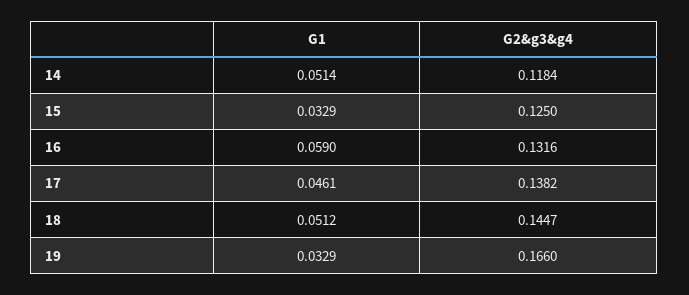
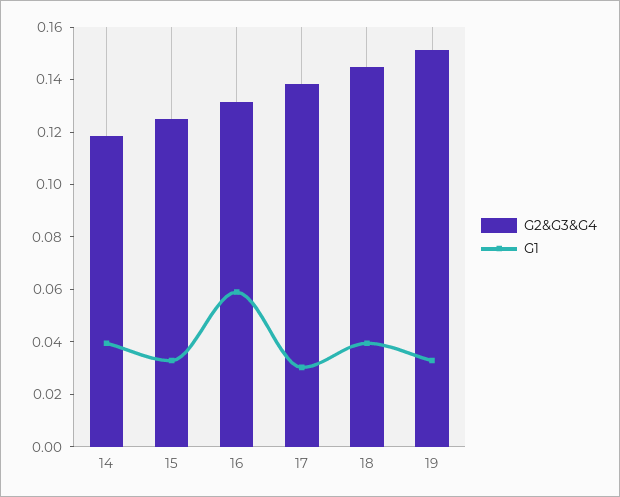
  {
    "G1": {
-     "14": 0.0514,
+     "14": 0.04,
      "15": 0.0329,
      "16": 0.059,
-     "17": 0.0461,
+     "17": 0.03,
-     "18": 0.0512,
+     "18": 0.04,
      "19": 0.0329
    },
    "G2&g3&g4": {
      "14": 0.1184,
      "15": 0.125,
      "16": 0.1316,
      "17": 0.1382,
      "18": 0.1447,
-     "19": 0.166
+     "19": 0.15
    }
  }

